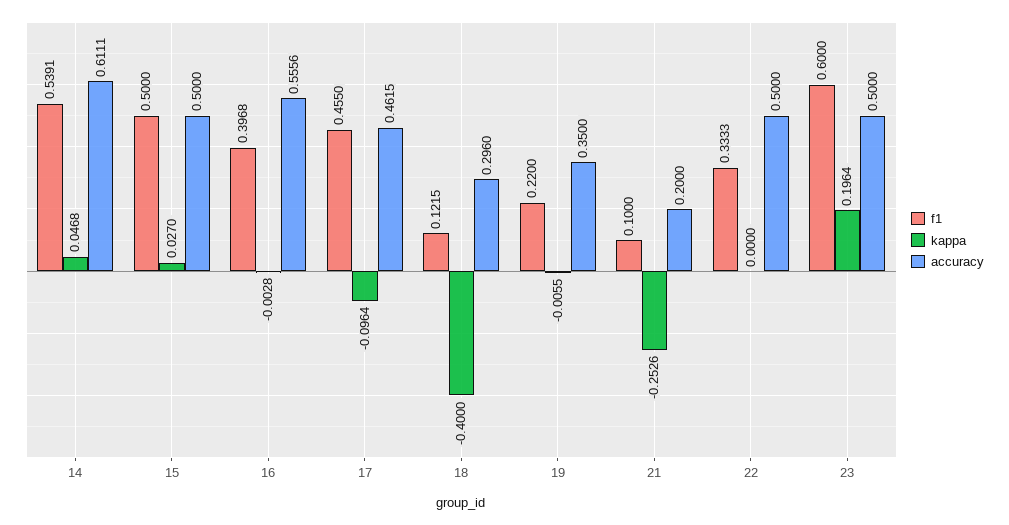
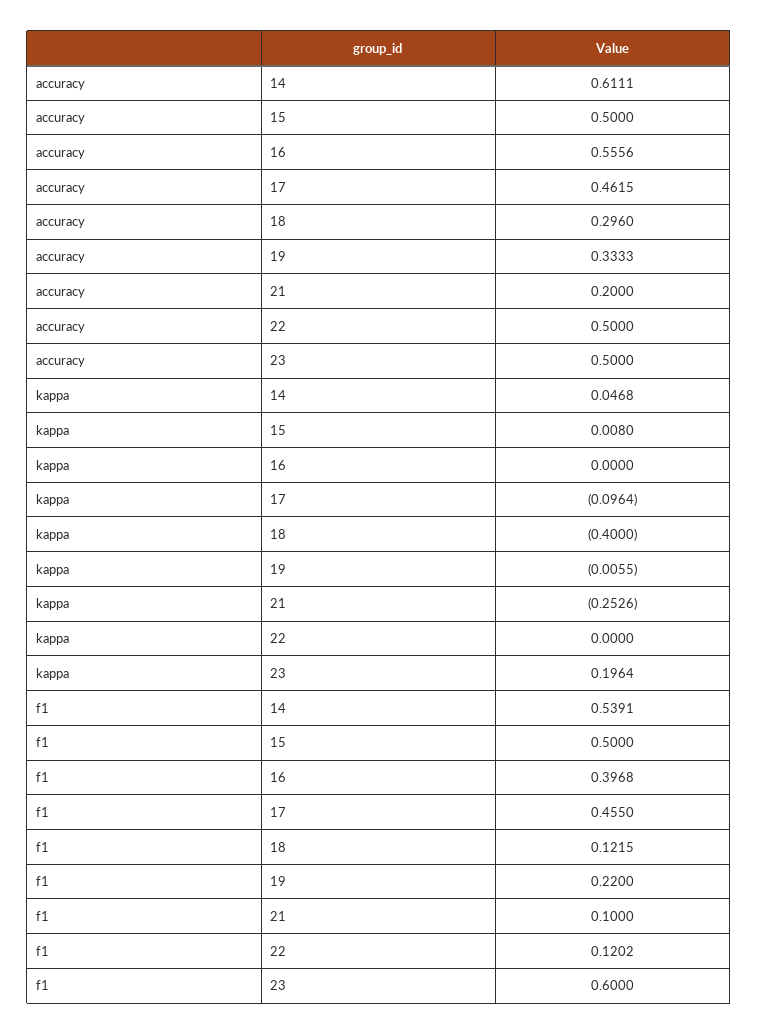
  {
    "f1": {
      "14": 0.5391,
      "15": 0.5,
      "16": 0.3968,
      "17": 0.455,
      "18": 0.1215,
      "19": 0.22,
      "21": 0.1,
-     "22": 0.3333,
+     "22": 0.1202,
      "23": 0.6
    },
    "kappa": {
      "14": 0.0468,
-     "15": 0.027,
+     "15": 0.008,
-     "16": -0.0028,
+     "16": 0,
      "17": -0.0964,
      "18": -0.4,
      "19": -0.0055,
      "21": -0.2526,
      "22": 0,
      "23": 0.1964
    },
    "accuracy": {
      "14": 0.6111,
      "15": 0.5,
      "16": 0.5556,
      "17": 0.4615,
      "18": 0.296,
-     "19": 0.35,
+     "19": 0.3333,
      "21": 0.2,
      "22": 0.5,
      "23": 0.5
    }
  }

